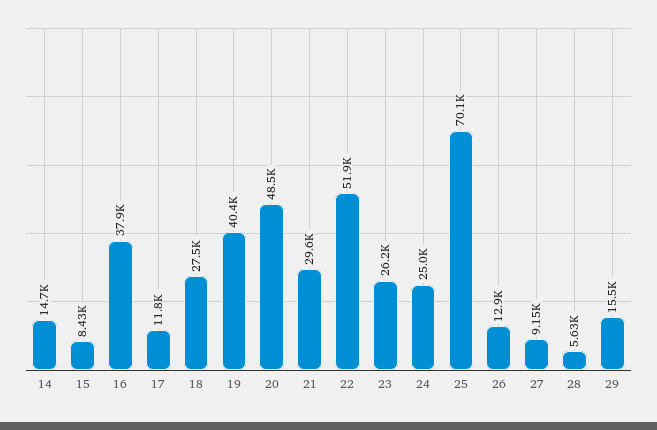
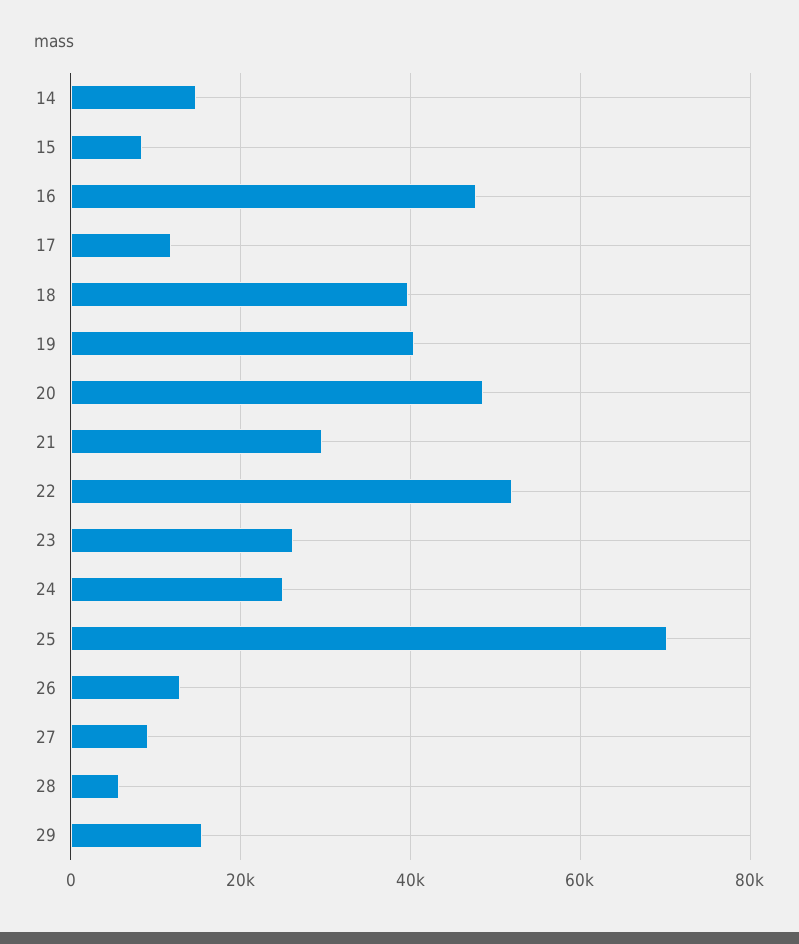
  {
    "14": 14700,
    "15": 8430,
-   "16": 37900,
+   "16": 48000,
    "17": 11800,
-   "18": 27500,
+   "18": 40000,
    "19": 40400,
    "20": 48500,
    "21": 29600,
    "22": 51900,
    "23": 26200,
    "24": 25000,
    "25": 70100,
    "26": 12900,
    "27": 9150,
    "28": 5630,
    "29": 15500
  }

